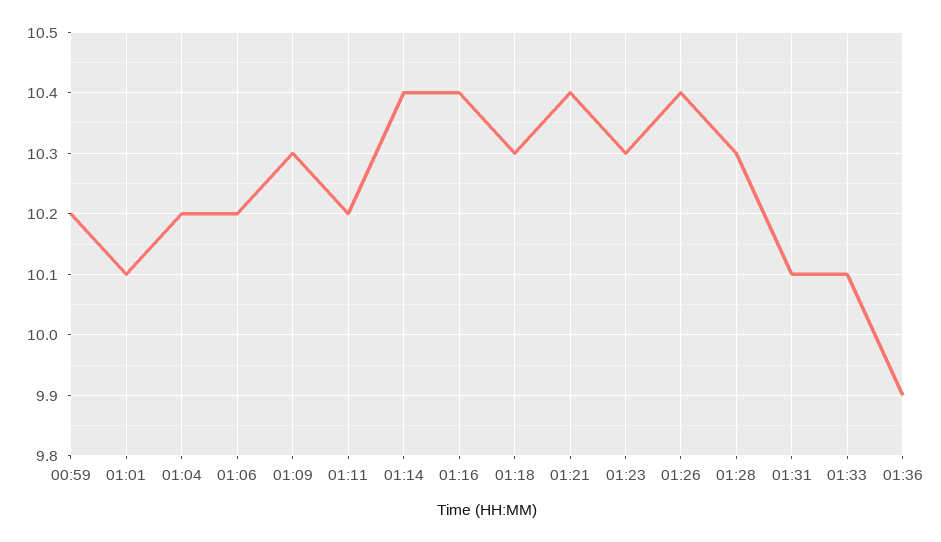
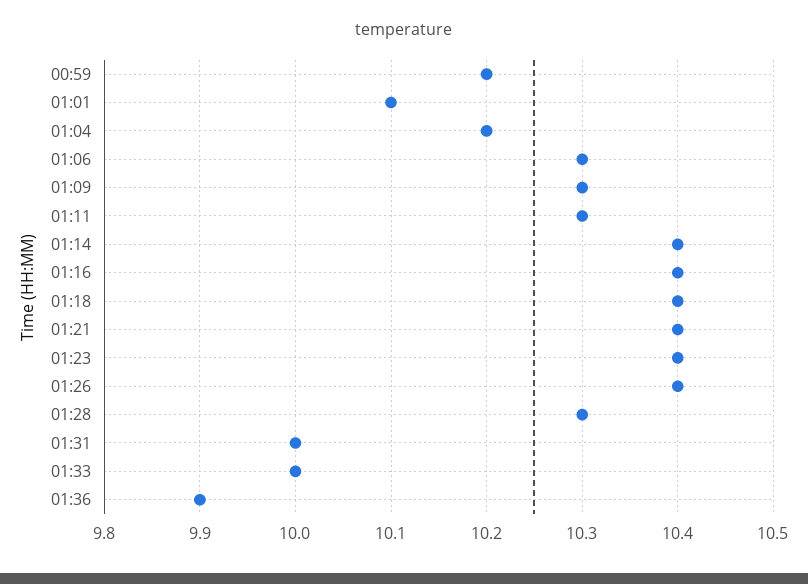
  {
    "00:59": 10.2,
    "01:01": 10.1,
    "01:04": 10.2,
-   "01:06": 10.2,
+   "01:06": 10.3,
    "01:09": 10.3,
-   "01:11": 10.2,
+   "01:11": 10.3,
    "01:14": 10.4,
    "01:16": 10.4,
-   "01:18": 10.3,
+   "01:18": 10.4,
    "01:21": 10.4,
-   "01:23": 10.3,
+   "01:23": 10.4,
    "01:26": 10.4,
    "01:28": 10.3,
-   "01:31": 10.1,
+   "01:31": 10,
-   "01:33": 10.1,
+   "01:33": 10,
    "01:36": 9.9
  }

